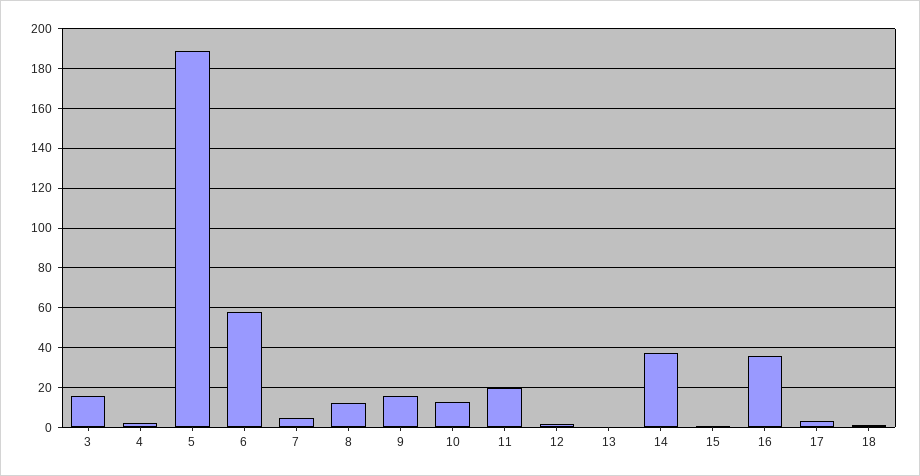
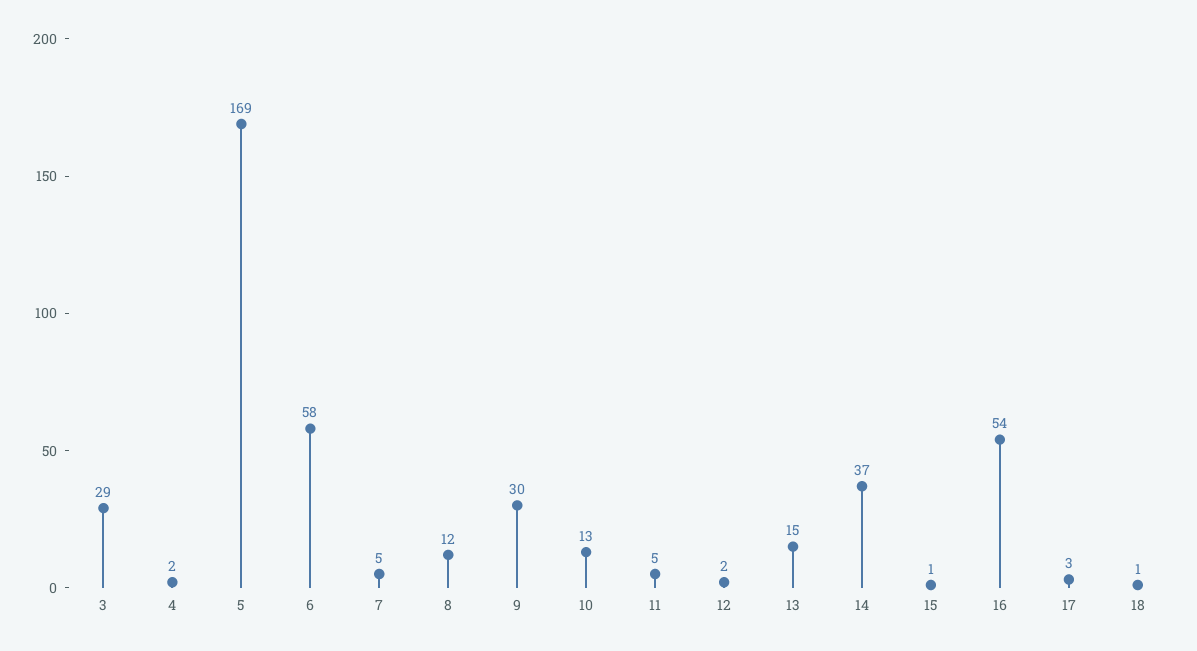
  {
-   "3": 15,
+   "3": 29,
    "4": 2,
-   "5": 190,
+   "5": 169,
    "6": 58,
    "7": 5,
    "8": 12,
-   "9": 15,
+   "9": 30,
    "10": 13,
-   "11": 20,
+   "11": 5,
    "12": 2,
-   "13": 0,
+   "13": 15,
    "14": 37,
    "15": 1,
-   "16": 35,
+   "16": 54,
    "17": 3,
    "18": 1
  }

